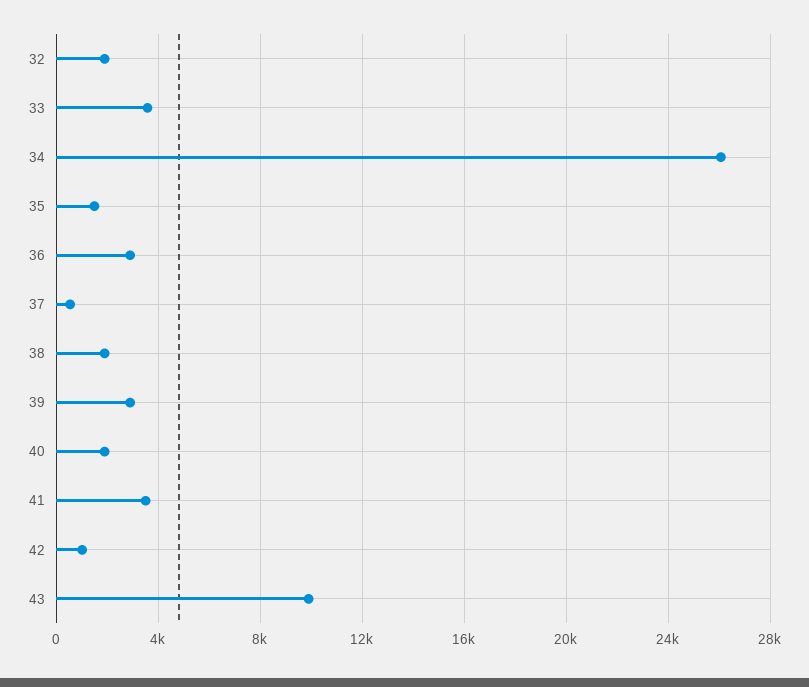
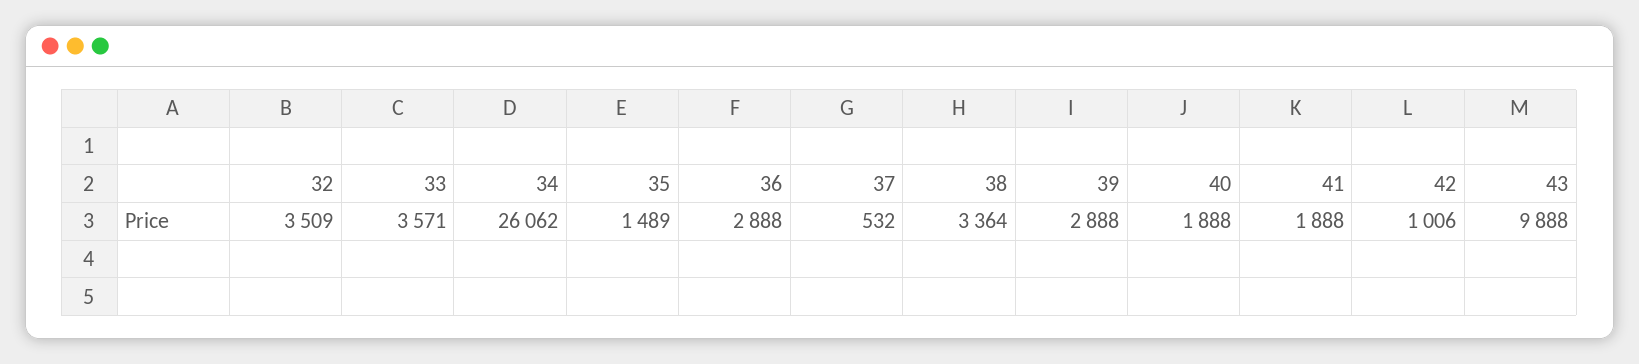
  {
-   "32": 2000,
+   "32": 3509,
    "33": 3571,
    "34": 26062,
    "35": 1489,
    "36": 2888,
    "37": 532,
-   "38": 2000,
+   "38": 3364,
    "39": 2888,
    "40": 1888,
-   "41": 3500,
+   "41": 1888,
    "42": 1006,
    "43": 9888
  }

